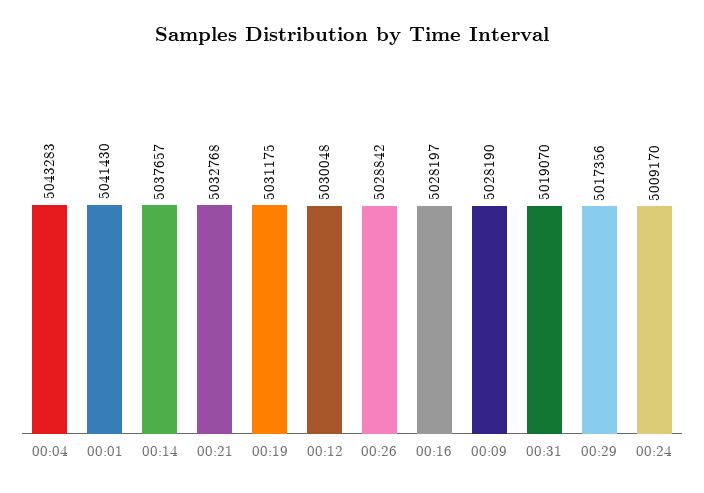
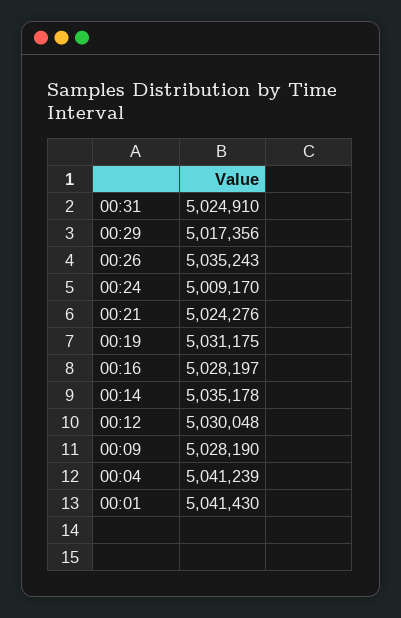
  {
-   "00:04": 5043283,
+   "00:04": 5041239,
    "00:01": 5041430,
-   "00:14": 5037657,
+   "00:14": 5035178,
-   "00:21": 5032768,
+   "00:21": 5024276,
    "00:19": 5031175,
    "00:12": 5030048,
-   "00:26": 5028842,
+   "00:26": 5035243,
    "00:16": 5028197,
    "00:09": 5028190,
-   "00:31": 5019070,
+   "00:31": 5024910,
    "00:29": 5017356,
    "00:24": 5009170
  }

